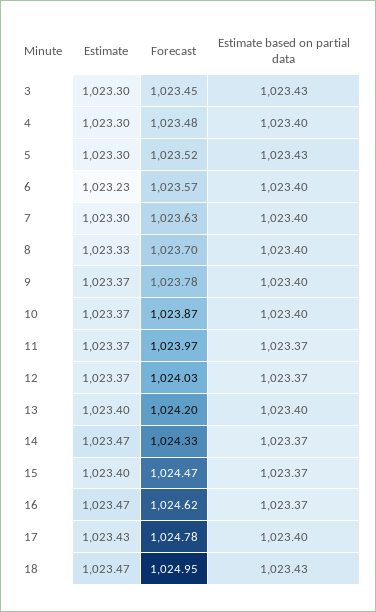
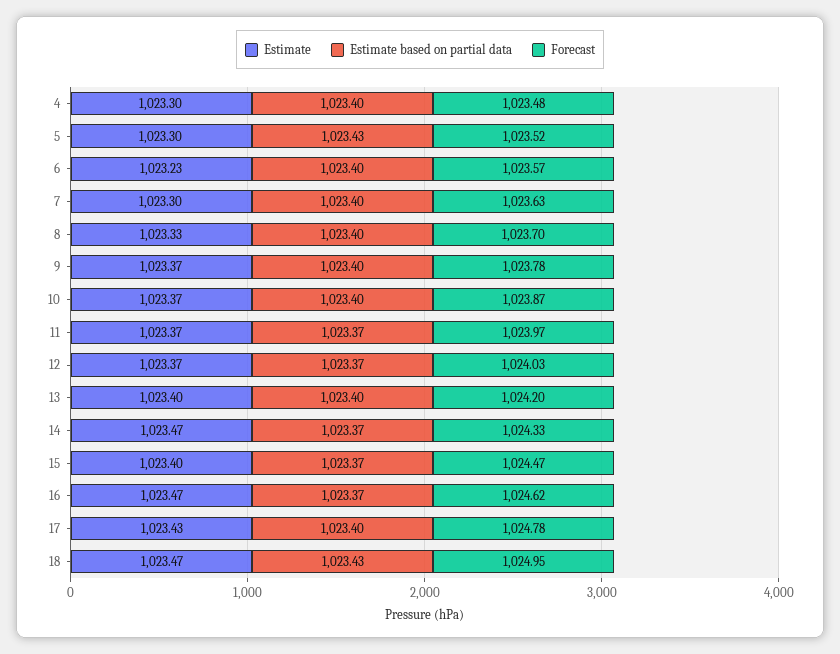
  {
    "Estimate": {
-     "3": 1023.3,
      "4": 1023.3,
      "5": 1023.3,
      "6": 1023.23,
      "7": 1023.3,
      "8": 1023.33,
      "9": 1023.37,
      "10": 1023.37,
      "11": 1023.37,
      "12": 1023.37,
      "13": 1023.4,
      "14": 1023.47,
      "15": 1023.4,
      "16": 1023.47,
      "17": 1023.43,
      "18": 1023.47
    },
    "Forecast": {
-     "3": 1023.45,
      "4": 1023.48,
      "5": 1023.52,
      "6": 1023.57,
      "7": 1023.63,
      "8": 1023.7,
      "9": 1023.78,
      "10": 1023.87,
      "11": 1023.97,
      "12": 1024.03,
      "13": 1024.2,
      "14": 1024.33,
      "15": 1024.47,
      "16": 1024.62,
      "17": 1024.78,
      "18": 1024.95
    },
    "Estimate based on partial data": {
-     "3": 1023.43,
      "4": 1023.4,
      "5": 1023.43,
      "6": 1023.4,
      "7": 1023.4,
      "8": 1023.4,
      "9": 1023.4,
      "10": 1023.4,
      "11": 1023.37,
      "12": 1023.37,
      "13": 1023.4,
      "14": 1023.37,
      "15": 1023.37,
      "16": 1023.37,
      "17": 1023.4,
      "18": 1023.43
    }
  }

